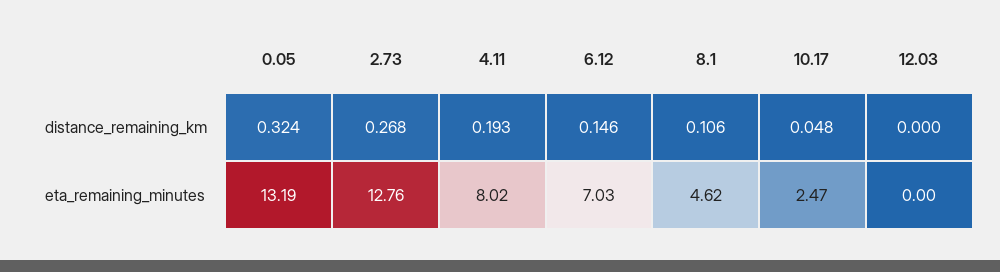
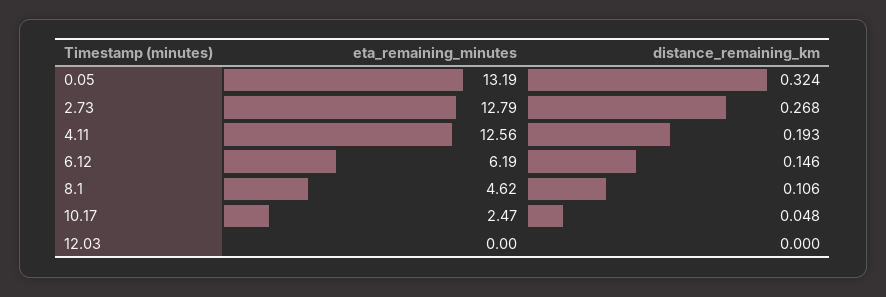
  {
    "0.05": {
      "distance_remaining_km": 0.324,
      "eta_remaining_minutes": 13.19
    },
    "2.73": {
      "distance_remaining_km": 0.268,
-     "eta_remaining_minutes": 12.76
+     "eta_remaining_minutes": 12.79
    },
    "4.11": {
      "distance_remaining_km": 0.193,
-     "eta_remaining_minutes": 8.02
+     "eta_remaining_minutes": 12.56
    },
    "6.12": {
      "distance_remaining_km": 0.146,
-     "eta_remaining_minutes": 7.03
+     "eta_remaining_minutes": 6.19
    },
    "8.1": {
      "distance_remaining_km": 0.106,
      "eta_remaining_minutes": 4.62
    },
    "10.17": {
      "distance_remaining_km": 0.048,
      "eta_remaining_minutes": 2.47
    },
    "12.03": {
      "distance_remaining_km": 0,
      "eta_remaining_minutes": 0
    }
  }

